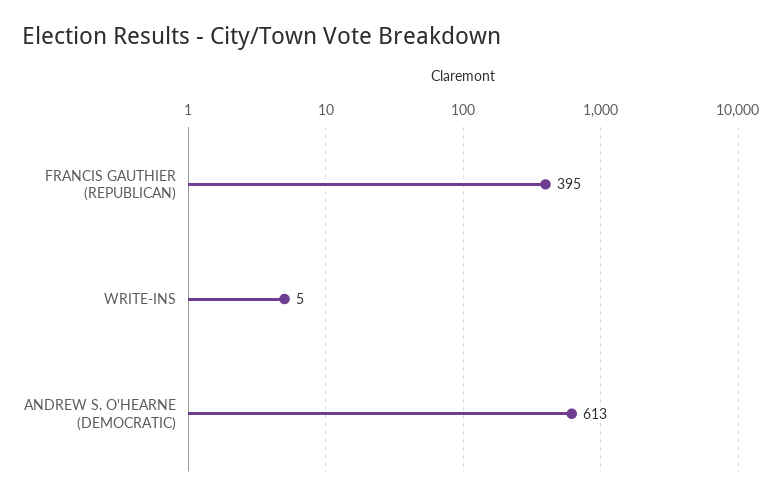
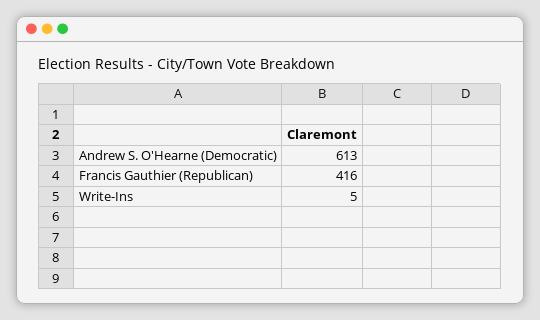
  {
-   "FRANCIS GAUTHIER (REPUBLICAN)": 395,
+   "FRANCIS GAUTHIER (REPUBLICAN)": 416,
    "WRITE-INS": 5,
    "ANDREW S. O'HEARNE (DEMOCRATIC)": 613
  }

